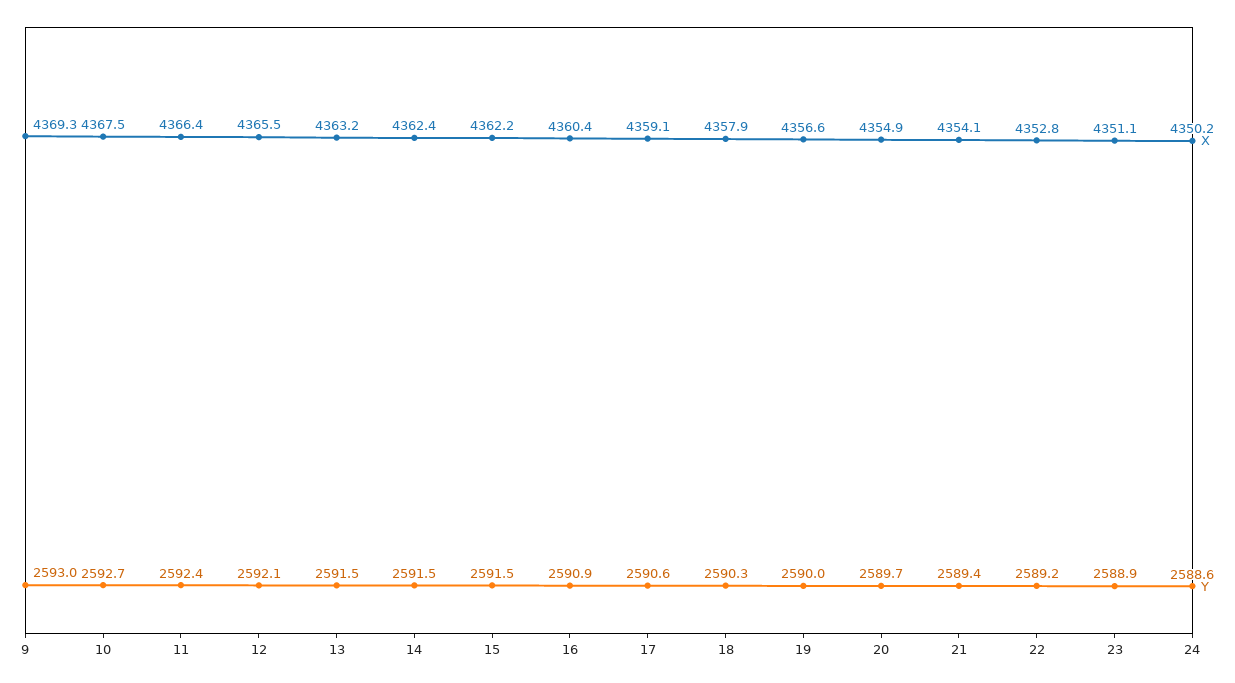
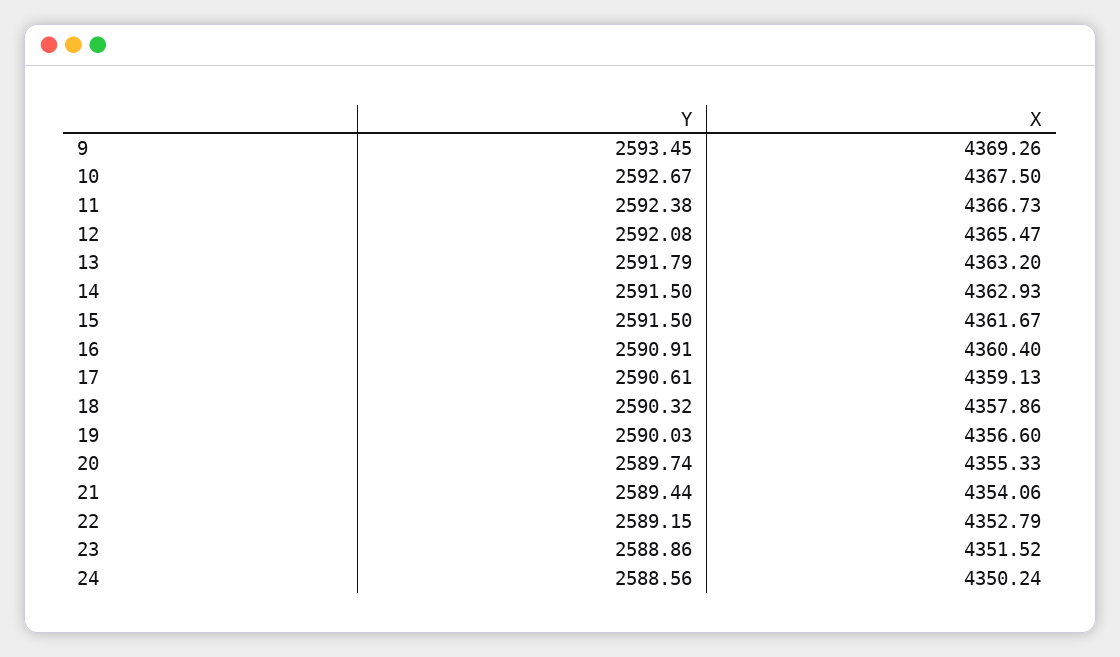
  {
    "X": {
      "9": 4369.26,
      "10": 4367.5,
-     "11": 4366.4,
+     "11": 4366.73,
      "12": 4365.47,
      "13": 4363.2,
-     "14": 4362.4,
+     "14": 4362.93,
-     "15": 4362.2,
+     "15": 4361.67,
      "16": 4360.4,
      "17": 4359.13,
      "18": 4357.86,
      "19": 4356.6,
-     "20": 4354.9,
+     "20": 4355.33,
      "21": 4354.06,
      "22": 4352.79,
-     "23": 4351.1,
+     "23": 4351.52,
      "24": 4350.24
    },
    "Y": {
-     "9": 2593,
+     "9": 2593.45,
      "10": 2592.67,
      "11": 2592.38,
      "12": 2592.08,
-     "13": 2591.5,
+     "13": 2591.79,
      "14": 2591.5,
      "15": 2591.5,
      "16": 2590.91,
      "17": 2590.61,
      "18": 2590.32,
      "19": 2590.03,
      "20": 2589.74,
      "21": 2589.44,
      "22": 2589.15,
      "23": 2588.86,
      "24": 2588.56
    }
  }

